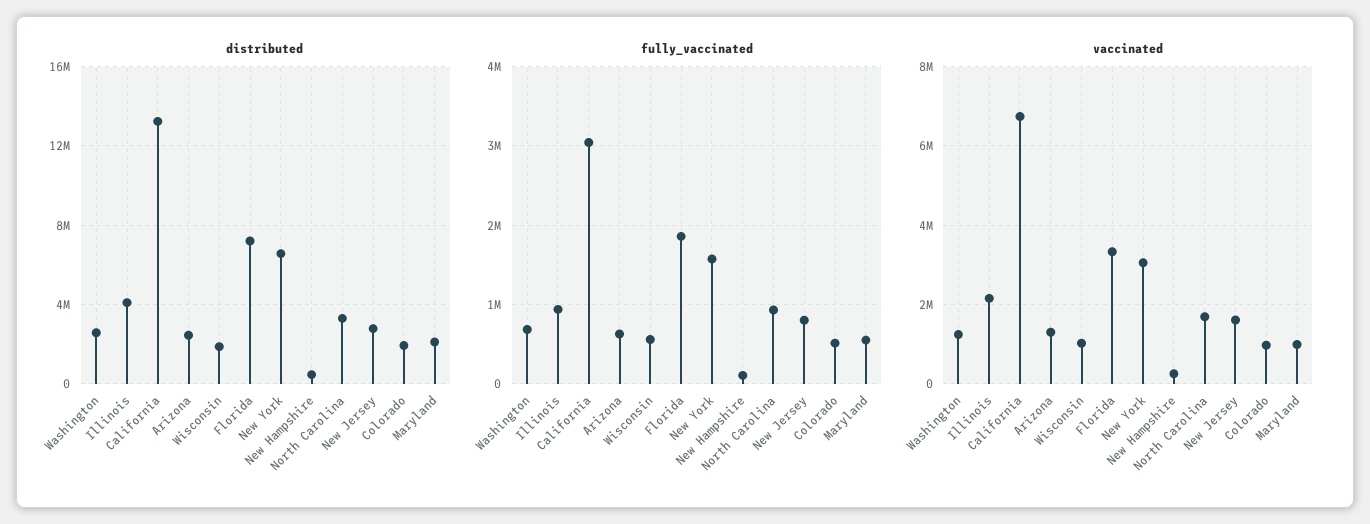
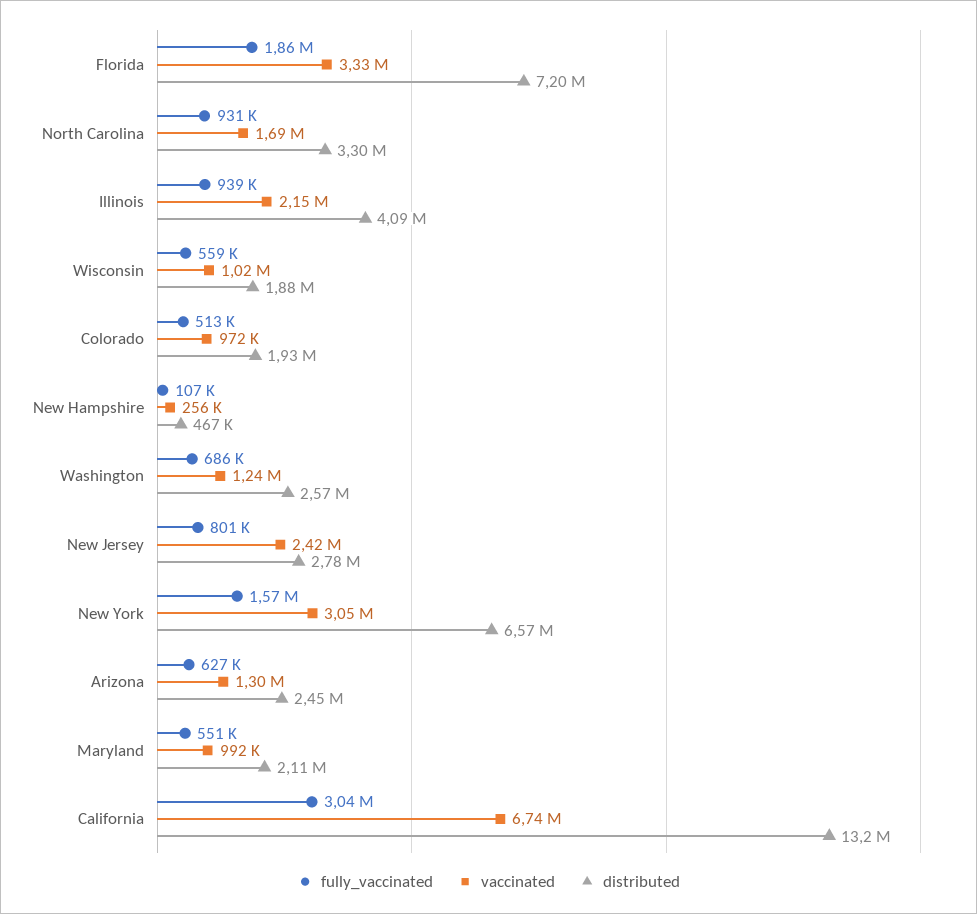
  {
    "distributed": {
      "Washington": 2570000,
      "Illinois": 4090000,
      "California": 13200000,
      "Arizona": 2450000,
      "Wisconsin": 1880000,
      "Florida": 7200000,
      "New York": 6570000,
      "New Hampshire": 467000,
      "North Carolina": 3300000,
      "New Jersey": 2780000,
      "Colorado": 1930000,
      "Maryland": 2110000
    },
    "fully_vaccinated": {
      "Washington": 686000,
      "Illinois": 939000,
      "California": 3040000,
      "Arizona": 627000,
      "Wisconsin": 559000,
      "Florida": 1860000,
      "New York": 1570000,
      "New Hampshire": 107000,
      "North Carolina": 931000,
      "New Jersey": 801000,
      "Colorado": 513000,
      "Maryland": 551000
    },
    "vaccinated": {
      "Washington": 1240000,
      "Illinois": 2150000,
      "California": 6740000,
      "Arizona": 1300000,
      "Wisconsin": 1020000,
      "Florida": 3330000,
      "New York": 3050000,
      "New Hampshire": 256000,
      "North Carolina": 1690000,
-     "New Jersey": 1600000,
+     "New Jersey": 2420000,
      "Colorado": 972000,
      "Maryland": 992000
    }
  }

